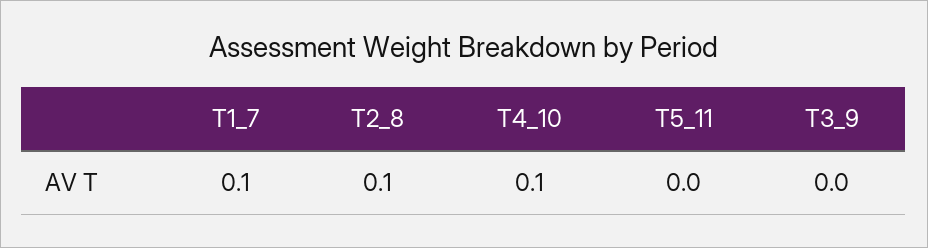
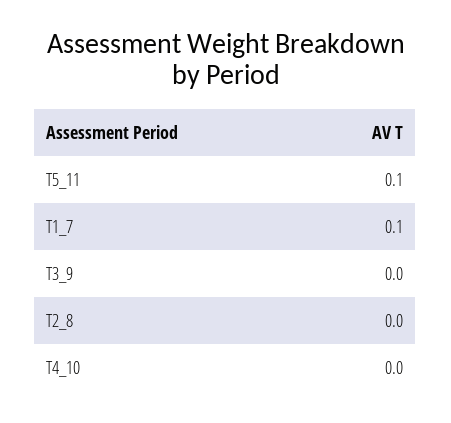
  {
    "T1_7": 0.1,
-   "T2_8": 0.1,
+   "T2_8": 0,
-   "T4_10": 0.1,
+   "T4_10": 0,
-   "T5_11": 0,
+   "T5_11": 0.1,
    "T3_9": 0
  }

